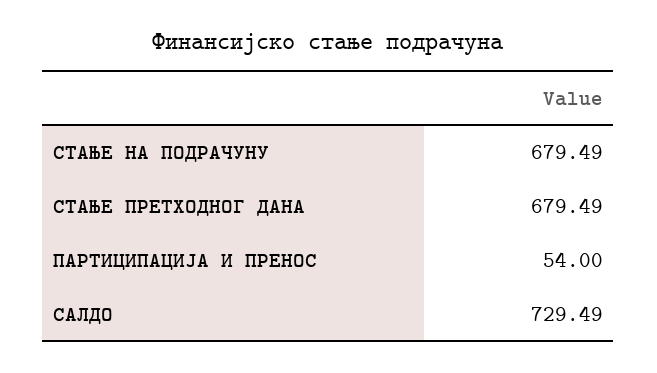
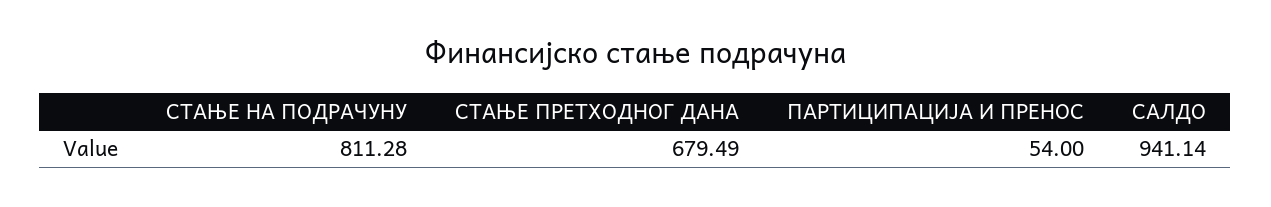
  {
-   "СТАЊЕ НА ПОДРАЧУНУ": 679.49,
+   "СТАЊЕ НА ПОДРАЧУНУ": 811.28,
    "СТАЊЕ ПРЕТХОДНОГ ДАНА": 679.49,
    "ПАРТИЦИПАЦИЈА И ПРЕНОС": 54,
-   "САЛДО": 729.49
+   "САЛДО": 941.14
  }

